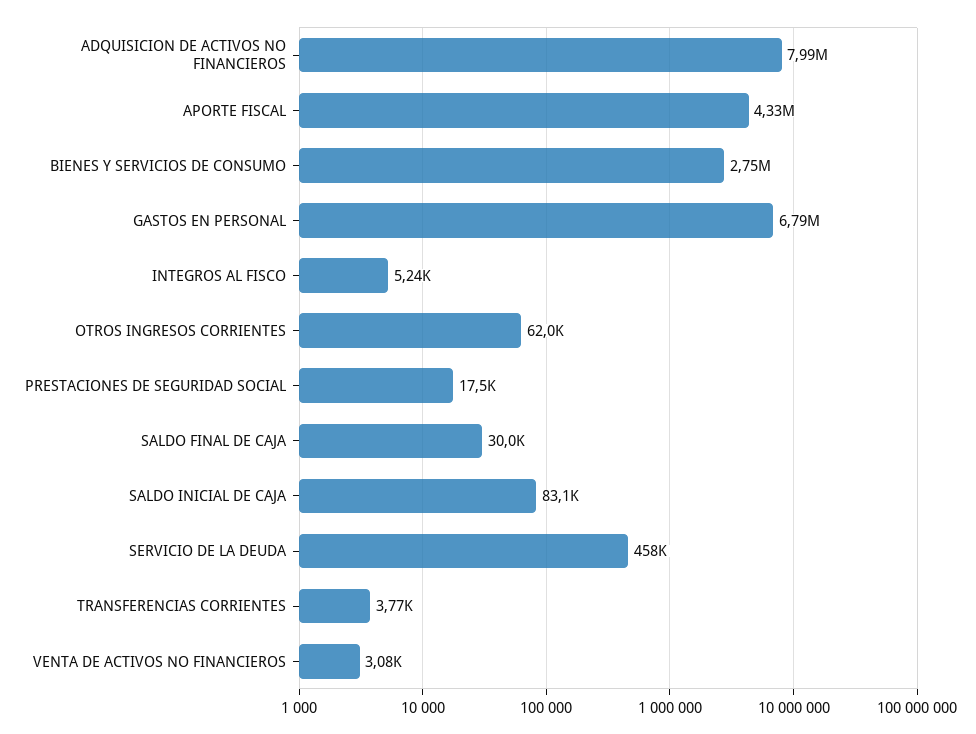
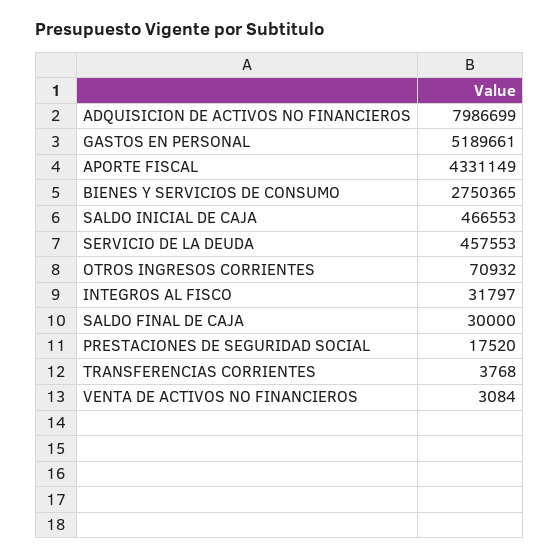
  {
    "ADQUISICION DE ACTIVOS NO FINANCIEROS": 7986699,
    "APORTE FISCAL": 4331149,
    "BIENES Y SERVICIOS DE CONSUMO": 2750365,
-   "GASTOS EN PERSONAL": 6790000,
+   "GASTOS EN PERSONAL": 5189661,
-   "INTEGROS AL FISCO": 5240,
+   "INTEGROS AL FISCO": 31797,
-   "OTROS INGRESOS CORRIENTES": 62000,
+   "OTROS INGRESOS CORRIENTES": 70932,
    "PRESTACIONES DE SEGURIDAD SOCIAL": 17520,
    "SALDO FINAL DE CAJA": 30000,
-   "SALDO INICIAL DE CAJA": 83100,
+   "SALDO INICIAL DE CAJA": 466553,
    "SERVICIO DE LA DEUDA": 457553,
    "TRANSFERENCIAS CORRIENTES": 3768,
    "VENTA DE ACTIVOS NO FINANCIEROS": 3084
  }

